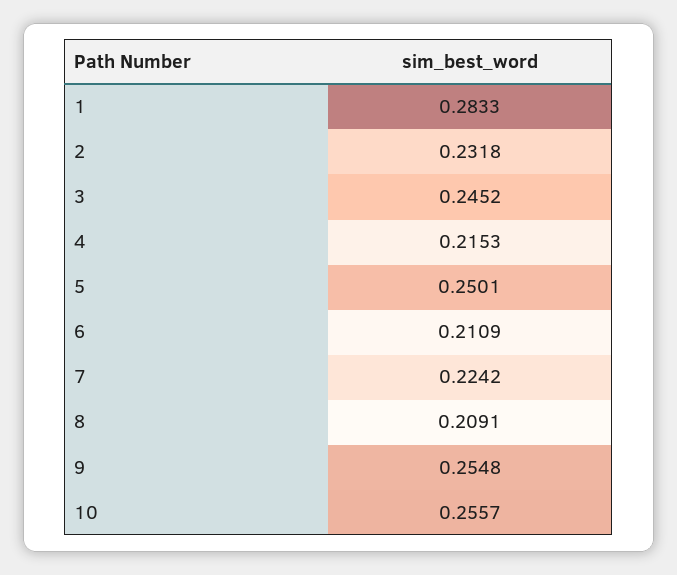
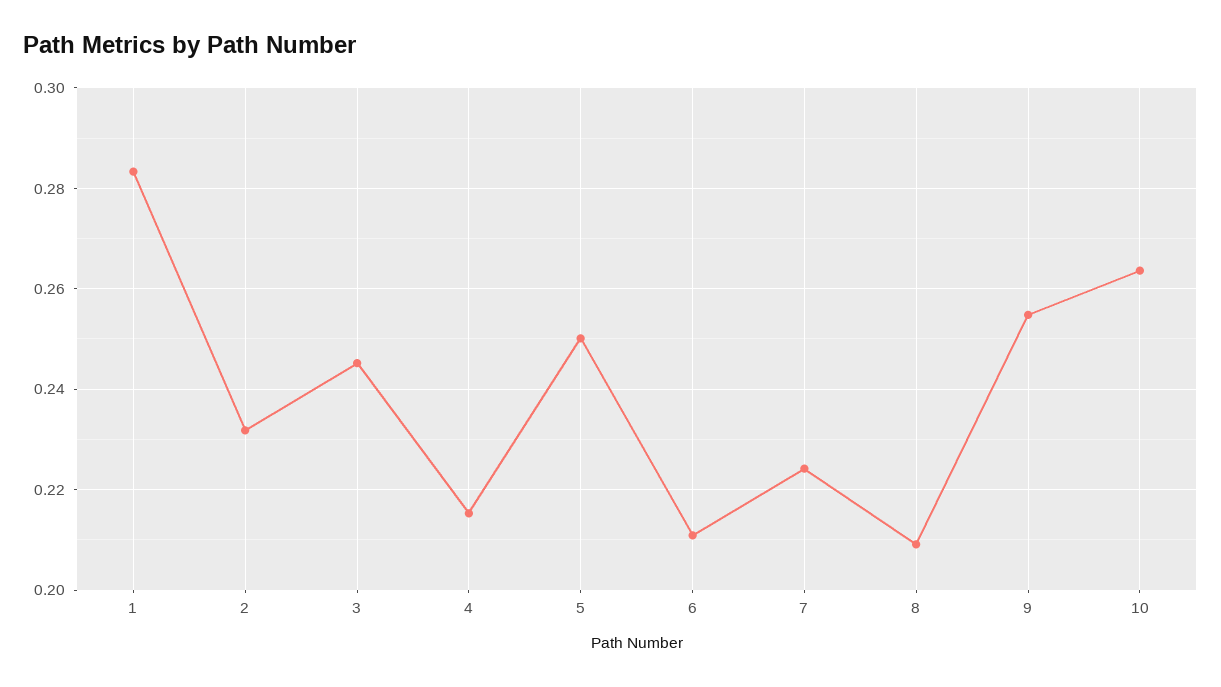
  {
    "1": 0.2833,
    "2": 0.2318,
    "3": 0.2452,
    "4": 0.2153,
    "5": 0.2501,
    "6": 0.2109,
    "7": 0.2242,
    "8": 0.2091,
    "9": 0.2548,
-   "10": 0.2557
+   "10": 0.264
  }

